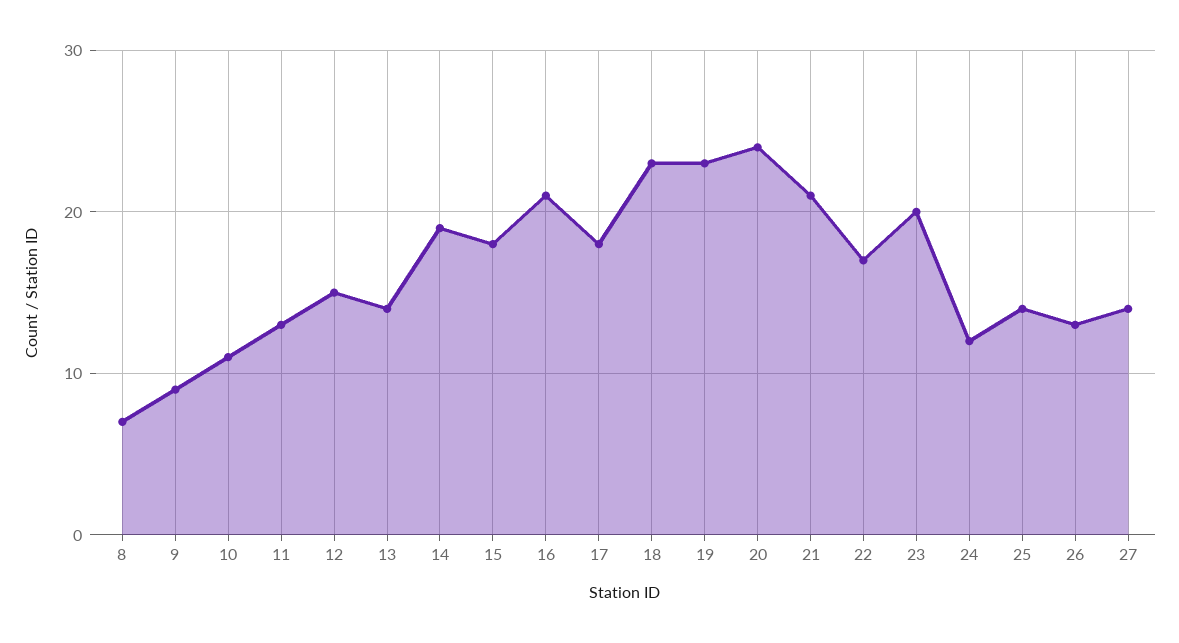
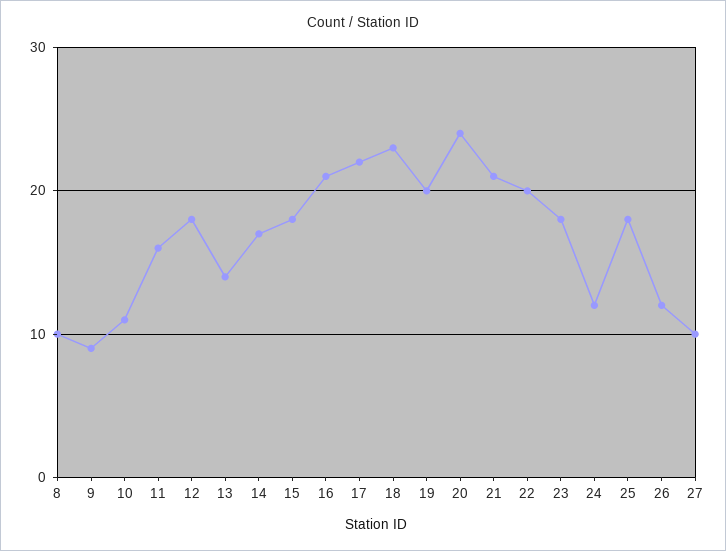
  {
-   "8": 7,
+   "8": 10,
    "9": 9,
    "10": 11,
-   "11": 13,
+   "11": 16,
-   "12": 15,
+   "12": 18,
    "13": 14,
-   "14": 19,
+   "14": 17,
    "15": 18,
    "16": 21,
-   "17": 18,
+   "17": 22,
    "18": 23,
-   "19": 23,
+   "19": 20,
    "20": 24,
    "21": 21,
-   "22": 17,
+   "22": 20,
-   "23": 20,
+   "23": 18,
    "24": 12,
-   "25": 14,
+   "25": 18,
-   "26": 13,
+   "26": 12,
-   "27": 14
+   "27": 10
  }

